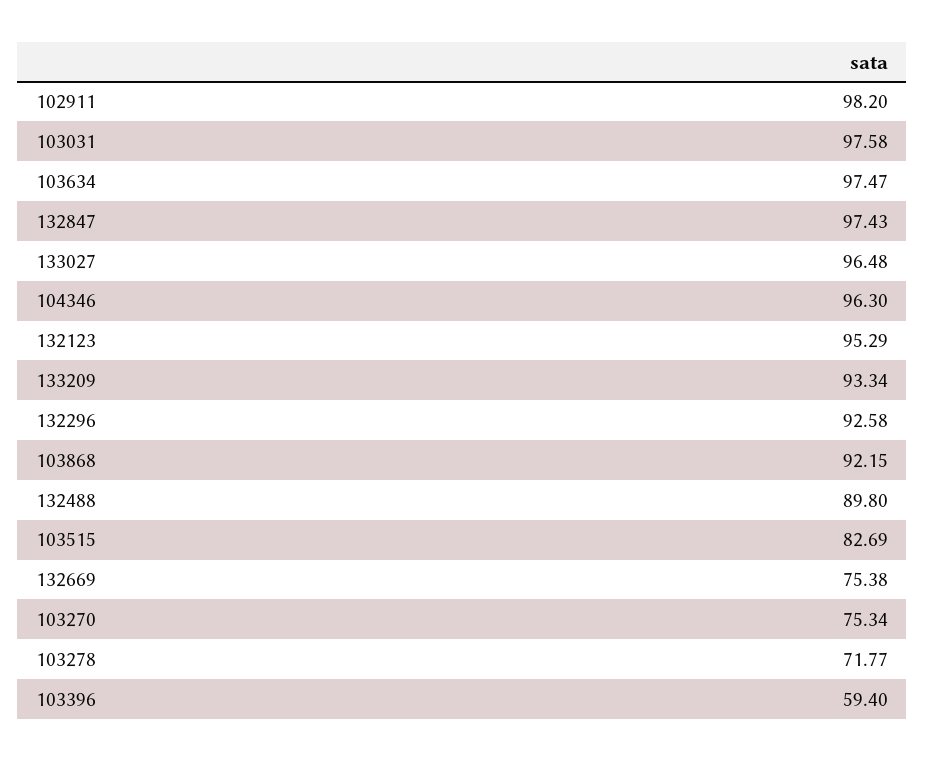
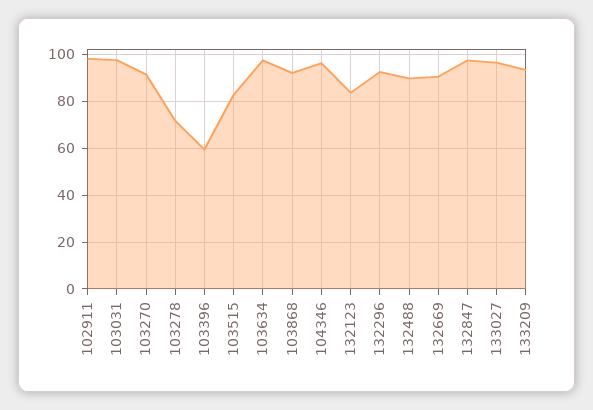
  {
    "102911": 98.2,
    "103031": 97.58,
    "103634": 97.47,
    "132847": 97.43,
    "133027": 96.48,
    "104346": 96.3,
-   "132123": 95.29,
+   "132123": 85,
    "133209": 93.34,
    "132296": 92.58,
    "103868": 92.15,
    "132488": 89.8,
    "103515": 82.69,
-   "132669": 75.38,
+   "132669": 90,
-   "103270": 75.34,
+   "103270": 90,
    "103278": 71.77,
    "103396": 59.4
  }

